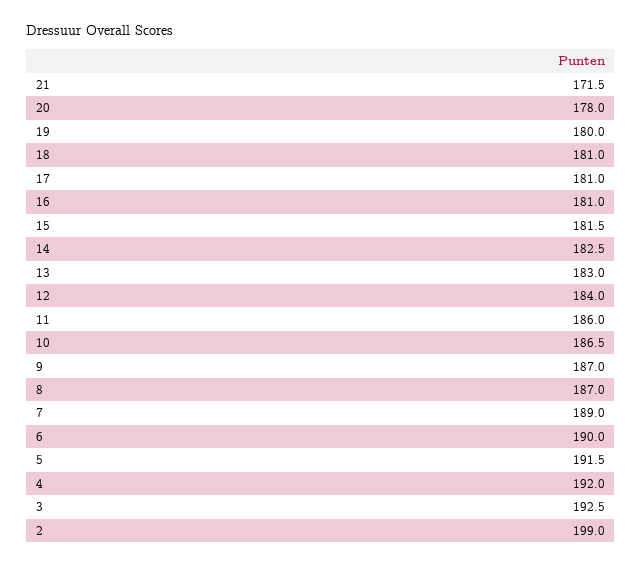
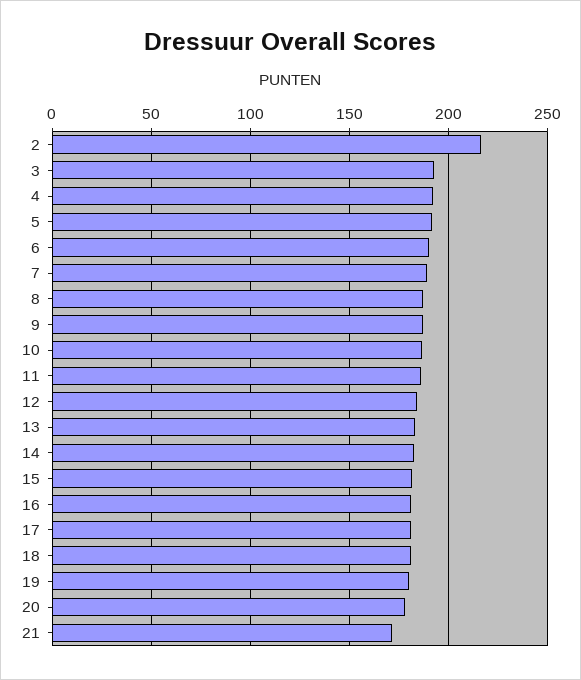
  {
    "21": 171.5,
    "20": 178,
    "19": 180,
    "18": 181,
    "17": 181,
    "16": 181,
    "15": 181.5,
    "14": 182.5,
    "13": 183,
    "12": 184,
    "11": 186,
    "10": 186.5,
    "9": 187,
    "8": 187,
    "7": 189,
    "6": 190,
    "5": 191.5,
    "4": 192,
    "3": 192.5,
-   "2": 199
+   "2": 215
  }

